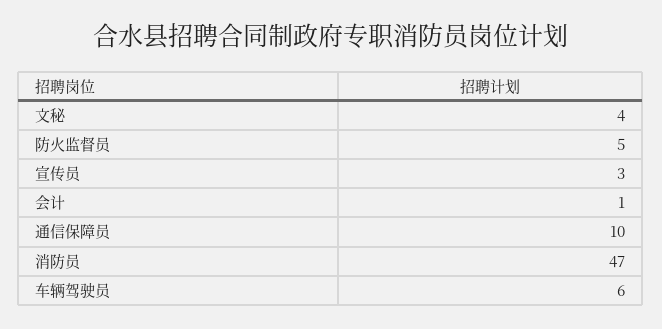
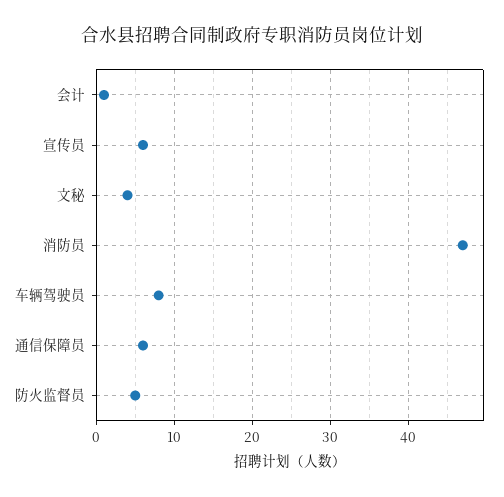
  {
    "文秘": 4,
    "防火监督员": 5,
-   "宣传员": 3,
+   "宣传员": 6,
    "会计": 1,
-   "通信保障员": 10,
+   "通信保障员": 6,
    "消防员": 47,
-   "车辆驾驶员": 6
+   "车辆驾驶员": 8
  }

